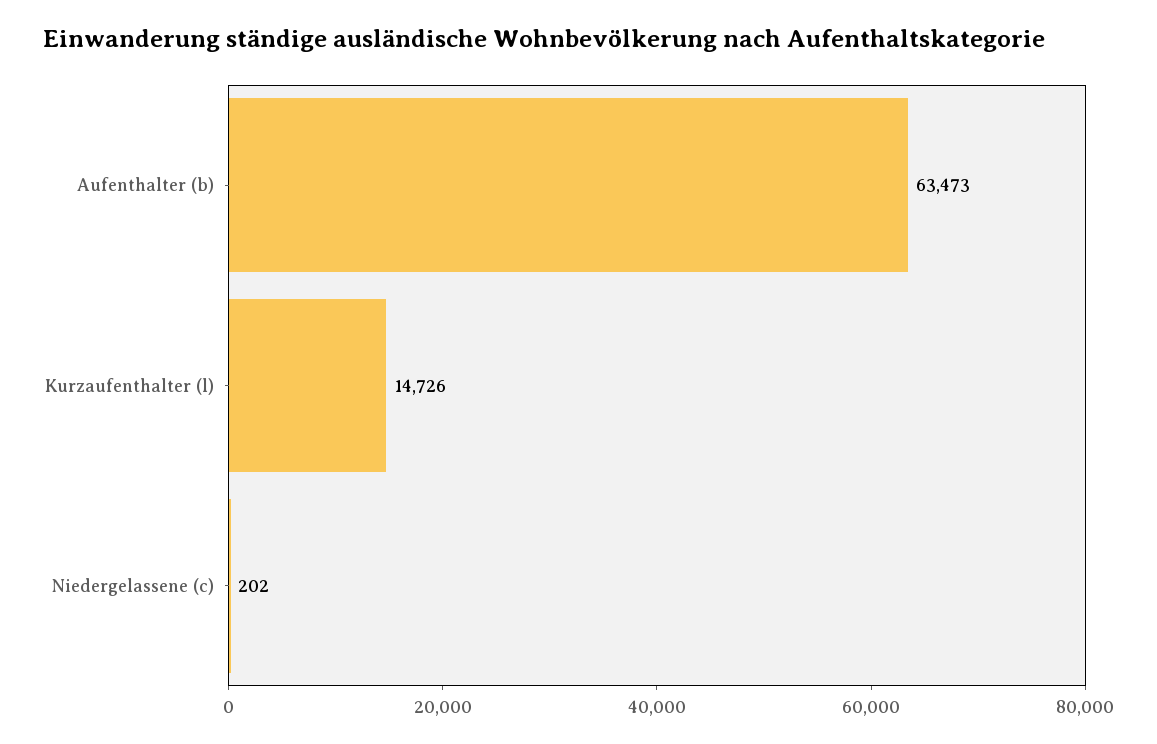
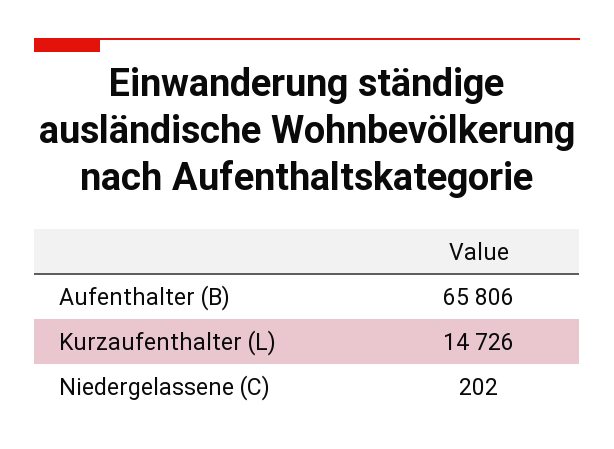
  {
-   "Aufenthalter (b)": 63473,
+   "Aufenthalter (b)": 65806,
    "Kurzaufenthalter (l)": 14726,
    "Niedergelassene (c)": 202
  }

